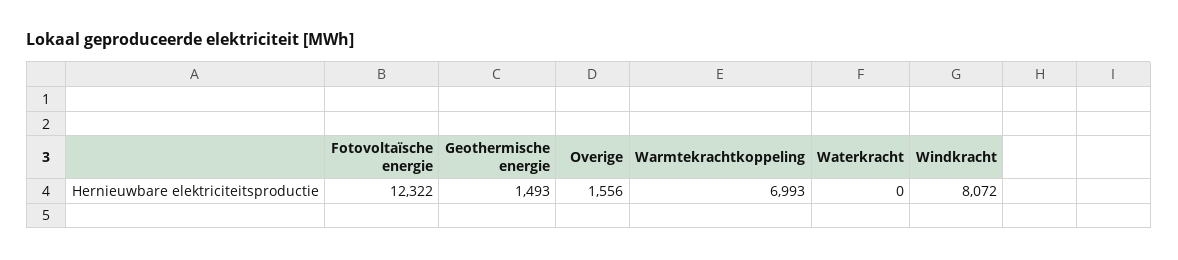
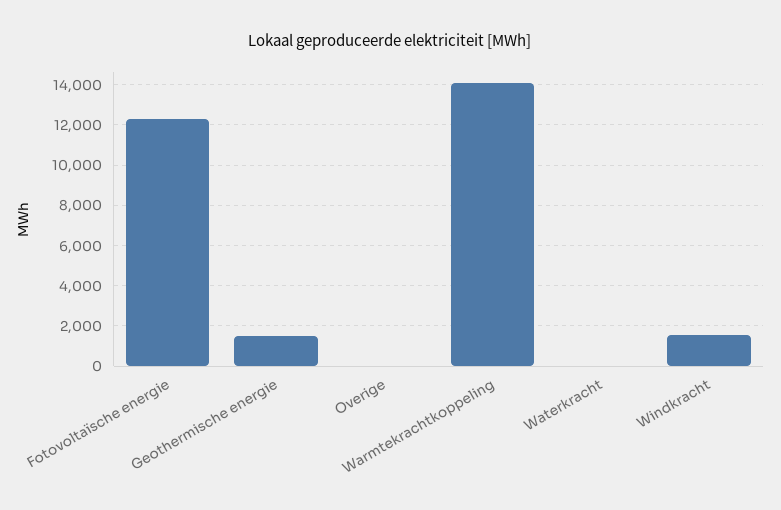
  {
    "Fotovoltaïsche energie": 12322,
    "Geothermische energie": 1493,
-   "Overige": 1556,
+   "Overige": 0,
-   "Warmtekrachtkoppeling": 6993,
+   "Warmtekrachtkoppeling": 14000,
    "Waterkracht": 0,
-   "Windkracht": 8072
+   "Windkracht": 1500
  }

